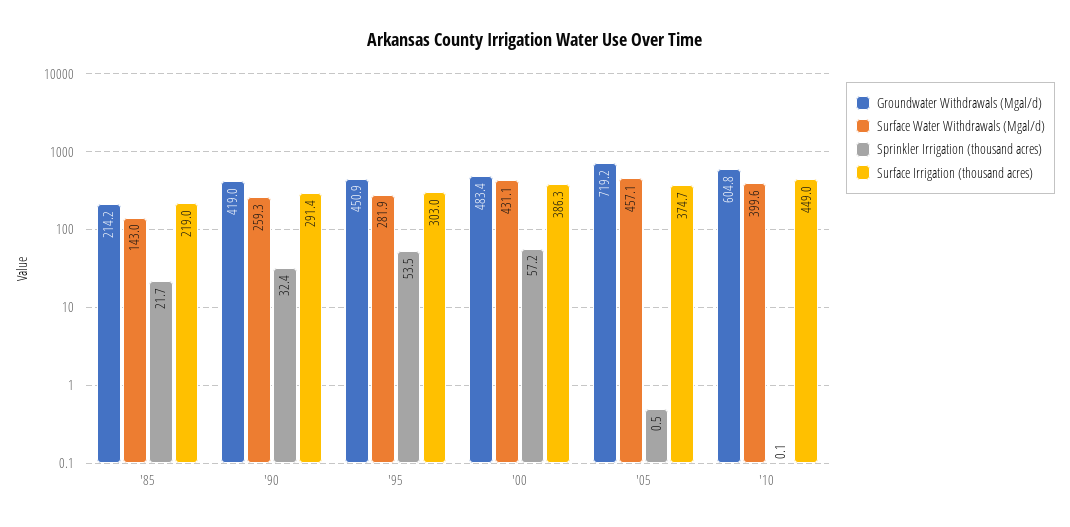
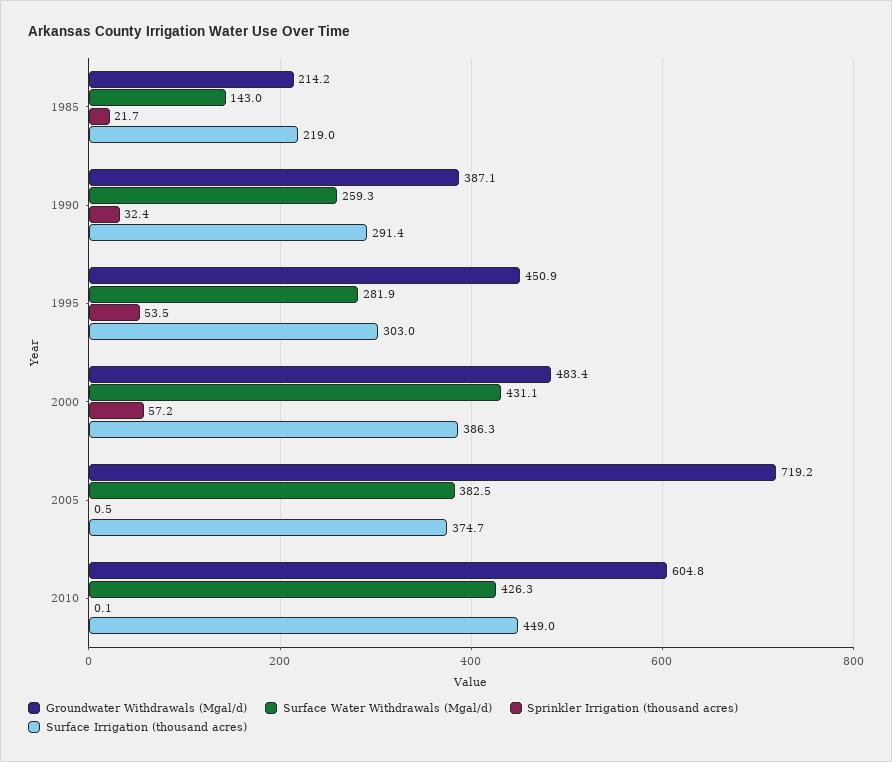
  {
    "Groundwater Withdrawals (Mgal/d)": {
      "'85": 214.2,
-     "'90": 419,
+     "'90": 387.1,
      "'95": 450.9,
      "'00": 483.4,
      "'05": 719.2,
      "'10": 604.8
    },
    "Surface Water Withdrawals (Mgal/d)": {
      "'85": 143,
      "'90": 259.3,
      "'95": 281.9,
      "'00": 431.1,
-     "'05": 457.1,
+     "'05": 382.5,
-     "'10": 399.6
+     "'10": 426.3
    },
    "Sprinkler Irrigation (thousand acres)": {
      "'85": 21.7,
      "'90": 32.4,
      "'95": 53.5,
      "'00": 57.2,
      "'05": 0.5,
      "'10": 0.1
    },
    "Surface Irrigation (thousand acres)": {
      "'85": 219,
      "'90": 291.4,
      "'95": 303,
      "'00": 386.3,
      "'05": 374.7,
      "'10": 449
    }
  }

